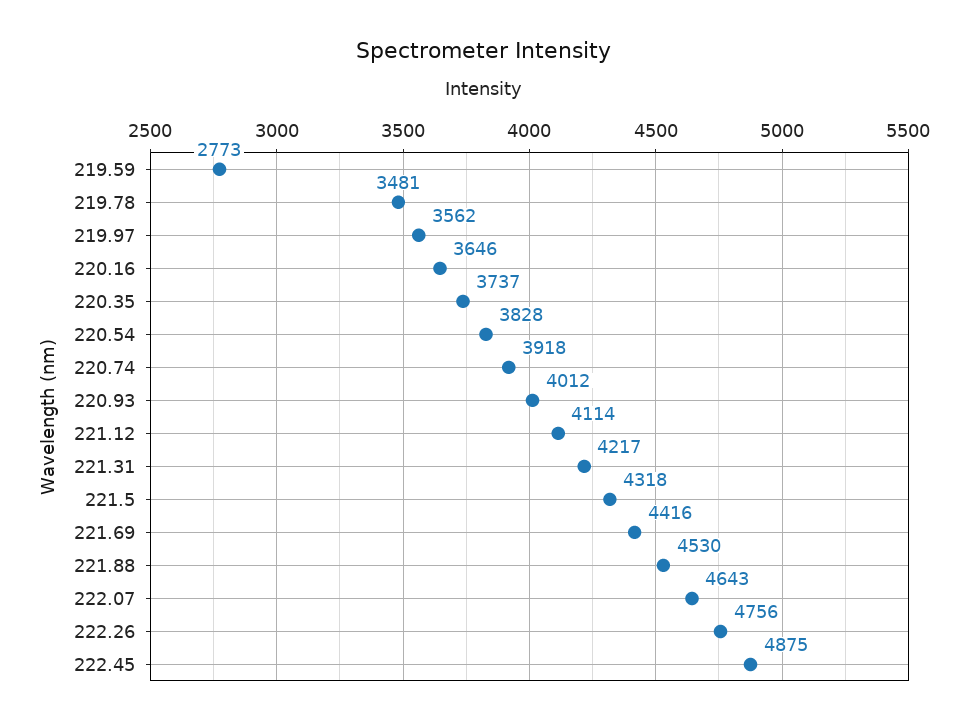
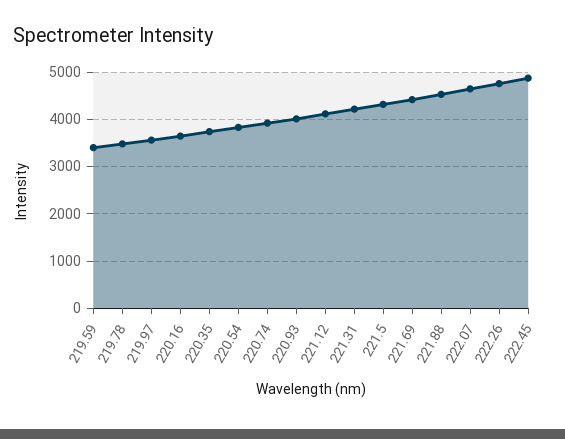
  {
-   "219.59": 2773,
+   "219.59": 3400,
    "219.78": 3481,
    "219.97": 3562,
    "220.16": 3646,
    "220.35": 3737,
    "220.54": 3828,
    "220.74": 3918,
    "220.93": 4012,
    "221.12": 4114,
    "221.31": 4217,
    "221.5": 4318,
    "221.69": 4416,
    "221.88": 4530,
    "222.07": 4643,
    "222.26": 4756,
    "222.45": 4875
  }

